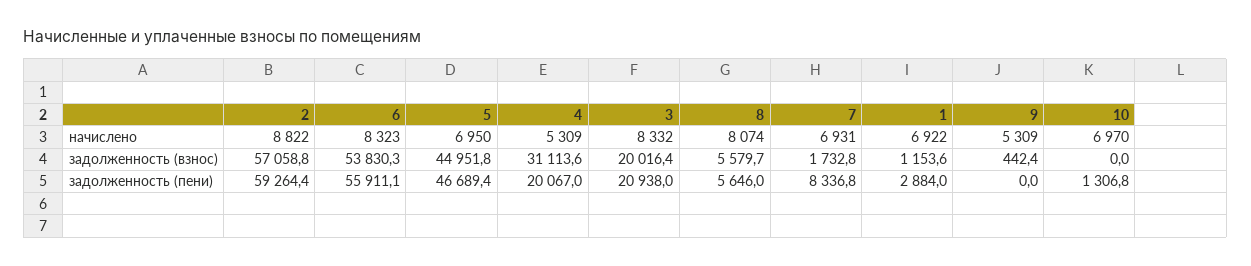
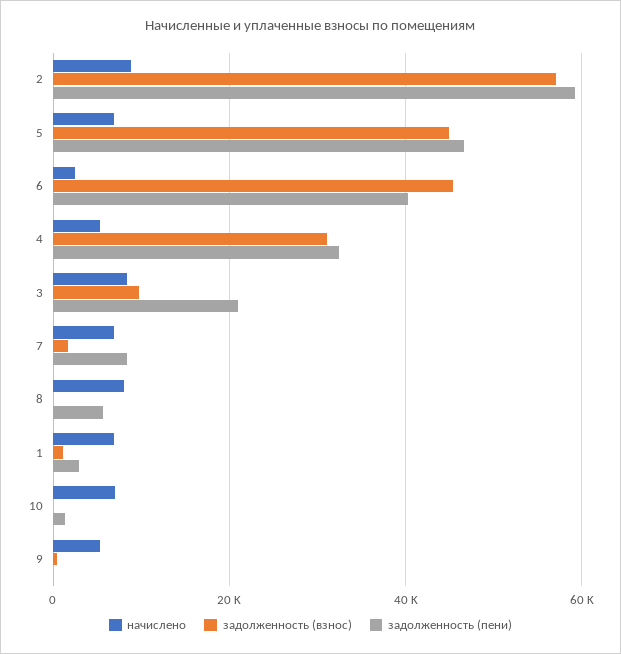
  {
    "начислено": {
      "2": 8822,
-     "6": 8323,
+     "6": 2000,
      "5": 6950,
      "4": 5309,
      "3": 8332,
      "8": 8074,
      "7": 6931,
      "1": 6922,
      "9": 5309,
      "10": 6970
    },
    "задолженность (взнос)": {
      "2": 57058.8,
-     "6": 53830.3,
+     "6": 46000,
      "5": 44951.8,
      "4": 31113.6,
-     "3": 20016.4,
+     "3": 10000,
-     "8": 5579.7,
+     "8": 0,
      "7": 1732.8,
      "1": 1153.6,
      "9": 442.4,
      "10": 0
    },
    "задолженность (пени)": {
      "2": 59264.4,
-     "6": 55911.1,
+     "6": 40000,
      "5": 46689.4,
-     "4": 20067,
+     "4": 32000,
      "3": 20938,
      "8": 5646,
      "7": 8336.8,
      "1": 2884,
      "9": 0,
      "10": 1306.8
    }
  }

